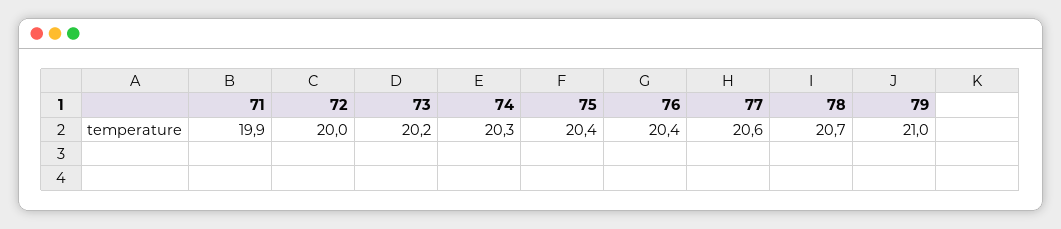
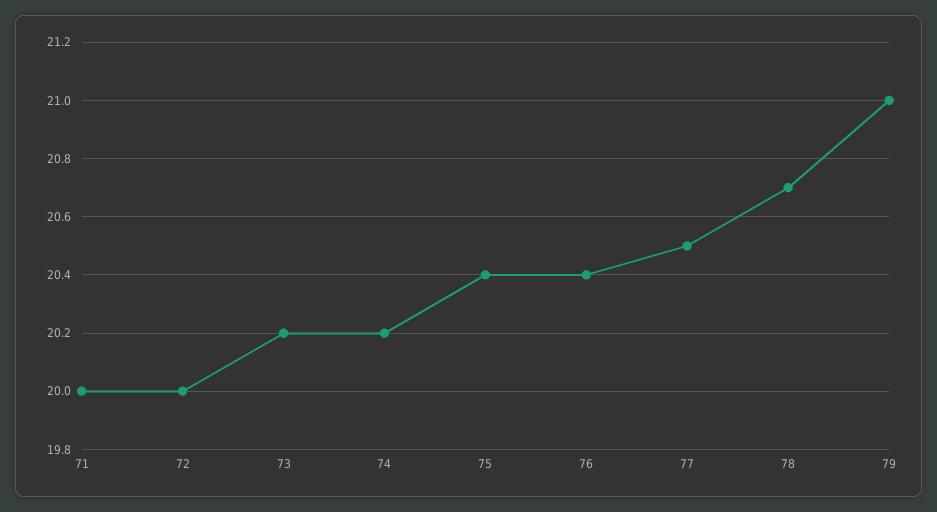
  {
-   "71": 19.9,
+   "71": 20,
    "72": 20,
    "73": 20.2,
-   "74": 20.3,
+   "74": 20.2,
    "75": 20.4,
    "76": 20.4,
-   "77": 20.6,
+   "77": 20.5,
    "78": 20.7,
    "79": 21
  }

